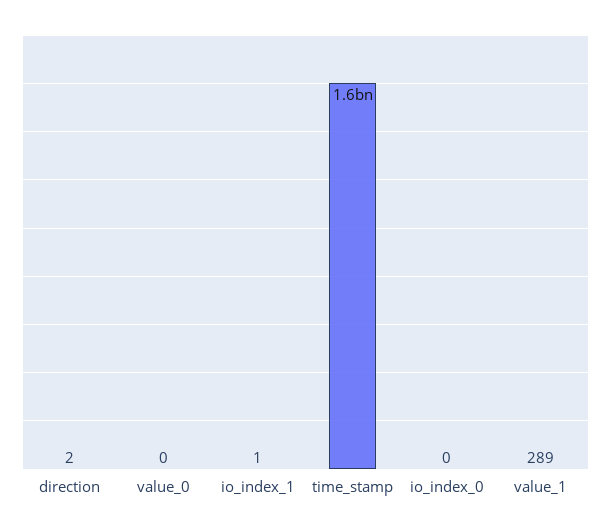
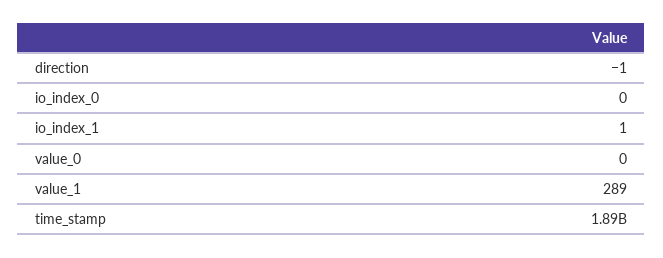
  {
-   "direction": 2,
+   "direction": -1,
    "value_0": 0,
    "io_index_1": 1,
-   "time_stamp": 1600000000,
+   "time_stamp": 1890000000,
    "io_index_0": 0,
    "value_1": 289
  }

